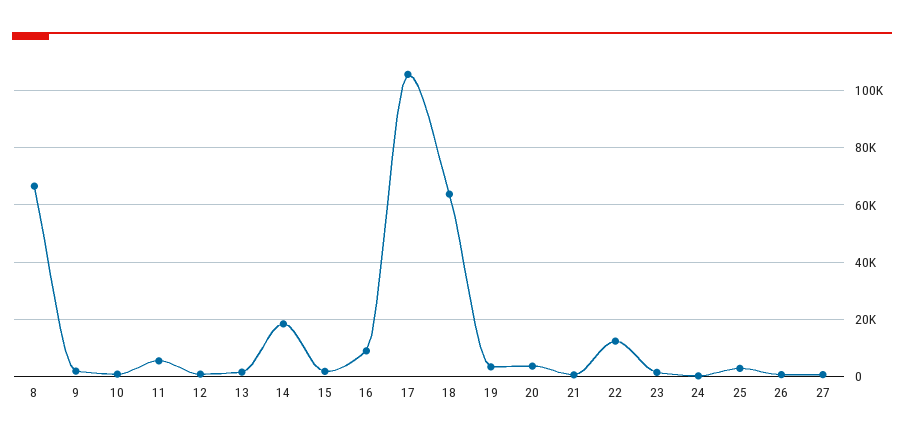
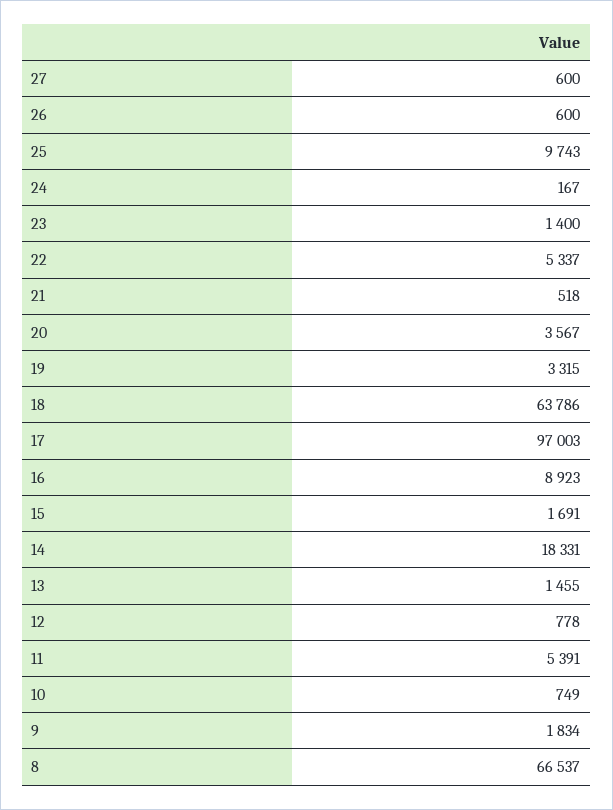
  {
    "8": 66537,
    "9": 1834,
    "10": 749,
    "11": 5391,
    "12": 778,
    "13": 1455,
    "14": 18331,
    "15": 1691,
    "16": 8923,
-   "17": 105000,
+   "17": 97003,
    "18": 63786,
    "19": 3315,
    "20": 3567,
    "21": 518,
-   "22": 12500,
+   "22": 5337,
    "23": 1400,
    "24": 167,
-   "25": 2500,
+   "25": 9743,
    "26": 600,
    "27": 600
  }

